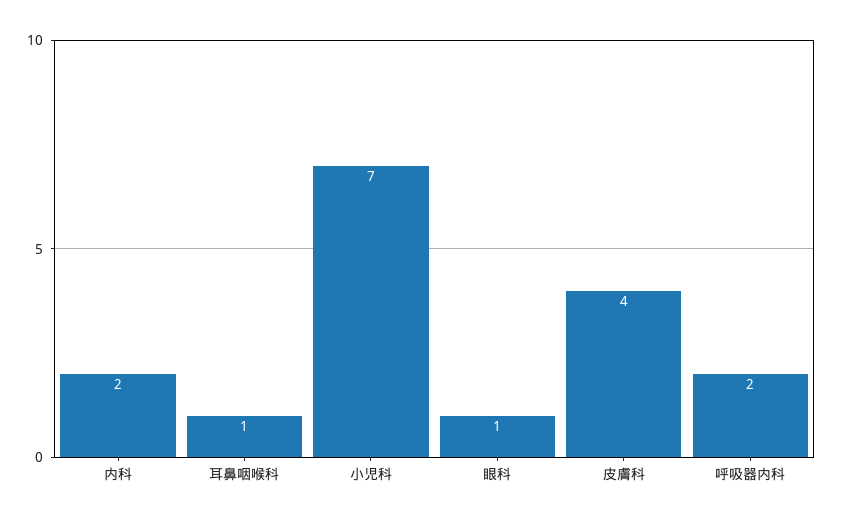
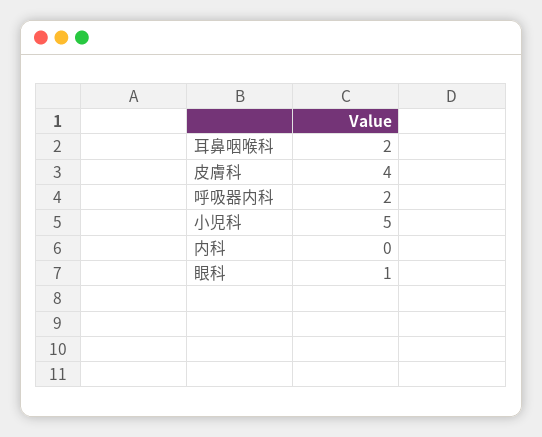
  {
-   "内科": 2,
+   "内科": 0,
-   "耳鼻咽喉科": 1,
+   "耳鼻咽喉科": 2,
-   "小児科": 7,
+   "小児科": 5,
    "眼科": 1,
    "皮膚科": 4,
    "呼吸器内科": 2
  }

